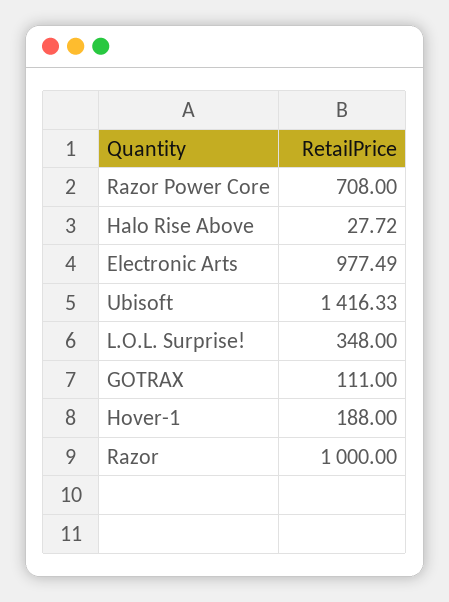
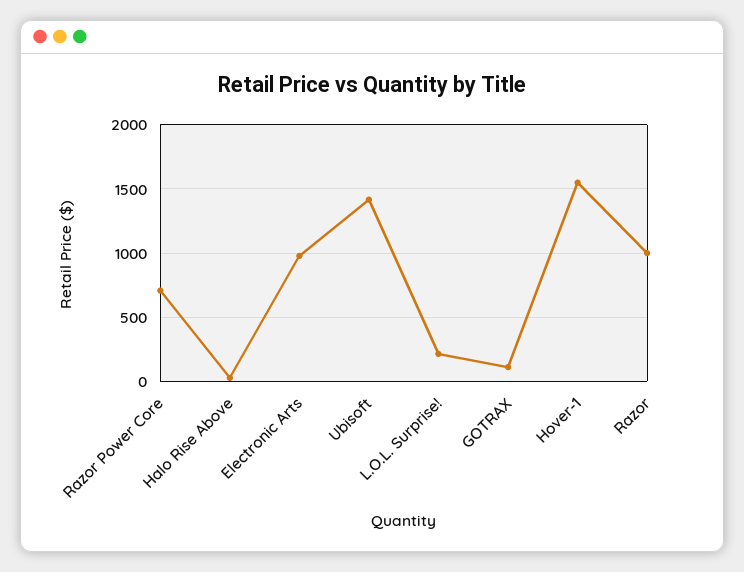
  {
    "Razor Power Core": 708,
    "Halo Rise Above": 27.72,
    "Electronic Arts": 977.49,
    "Ubisoft": 1416.33,
-   "L.O.L. Surprise!": 348,
+   "L.O.L. Surprise!": 200,
    "GOTRAX": 111,
-   "Hover-1": 188,
+   "Hover-1": 1550,
    "Razor": 1000
  }

